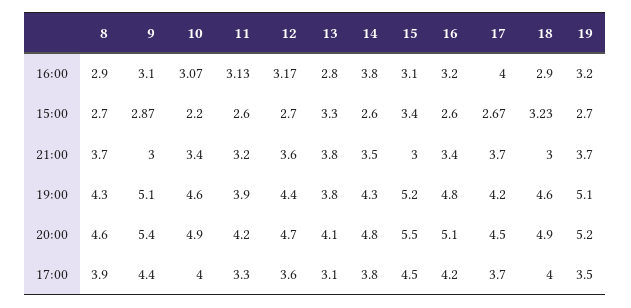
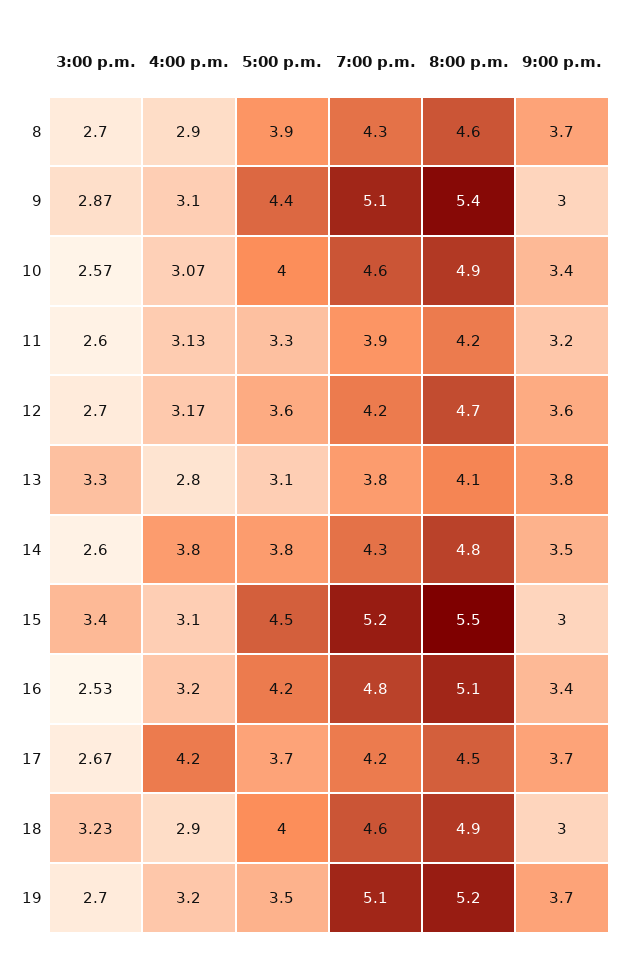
  {
    "8": {
      "16:00": 2.9,
      "15:00": 2.7,
      "21:00": 3.7,
      "19:00": 4.3,
      "20:00": 4.6,
      "17:00": 3.9
    },
    "9": {
      "16:00": 3.1,
      "15:00": 2.87,
      "21:00": 3,
      "19:00": 5.1,
      "20:00": 5.4,
      "17:00": 4.4
    },
    "10": {
      "16:00": 3.07,
-     "15:00": 2.2,
+     "15:00": 2.57,
      "21:00": 3.4,
      "19:00": 4.6,
      "20:00": 4.9,
      "17:00": 4
    },
    "11": {
      "16:00": 3.13,
      "15:00": 2.6,
      "21:00": 3.2,
      "19:00": 3.9,
      "20:00": 4.2,
      "17:00": 3.3
    },
    "12": {
      "16:00": 3.17,
      "15:00": 2.7,
      "21:00": 3.6,
-     "19:00": 4.4,
+     "19:00": 4.2,
      "20:00": 4.7,
      "17:00": 3.6
    },
    "13": {
      "16:00": 2.8,
      "15:00": 3.3,
      "21:00": 3.8,
      "19:00": 3.8,
      "20:00": 4.1,
      "17:00": 3.1
    },
    "14": {
      "16:00": 3.8,
      "15:00": 2.6,
      "21:00": 3.5,
      "19:00": 4.3,
      "20:00": 4.8,
      "17:00": 3.8
    },
    "15": {
      "16:00": 3.1,
      "15:00": 3.4,
      "21:00": 3,
      "19:00": 5.2,
      "20:00": 5.5,
      "17:00": 4.5
    },
    "16": {
      "16:00": 3.2,
-     "15:00": 2.6,
+     "15:00": 2.53,
      "21:00": 3.4,
      "19:00": 4.8,
      "20:00": 5.1,
      "17:00": 4.2
    },
    "17": {
-     "16:00": 4,
+     "16:00": 4.2,
      "15:00": 2.67,
      "21:00": 3.7,
      "19:00": 4.2,
      "20:00": 4.5,
      "17:00": 3.7
    },
    "18": {
      "16:00": 2.9,
      "15:00": 3.23,
      "21:00": 3,
      "19:00": 4.6,
      "20:00": 4.9,
      "17:00": 4
    },
    "19": {
      "16:00": 3.2,
      "15:00": 2.7,
      "21:00": 3.7,
      "19:00": 5.1,
      "20:00": 5.2,
      "17:00": 3.5
    }
  }

